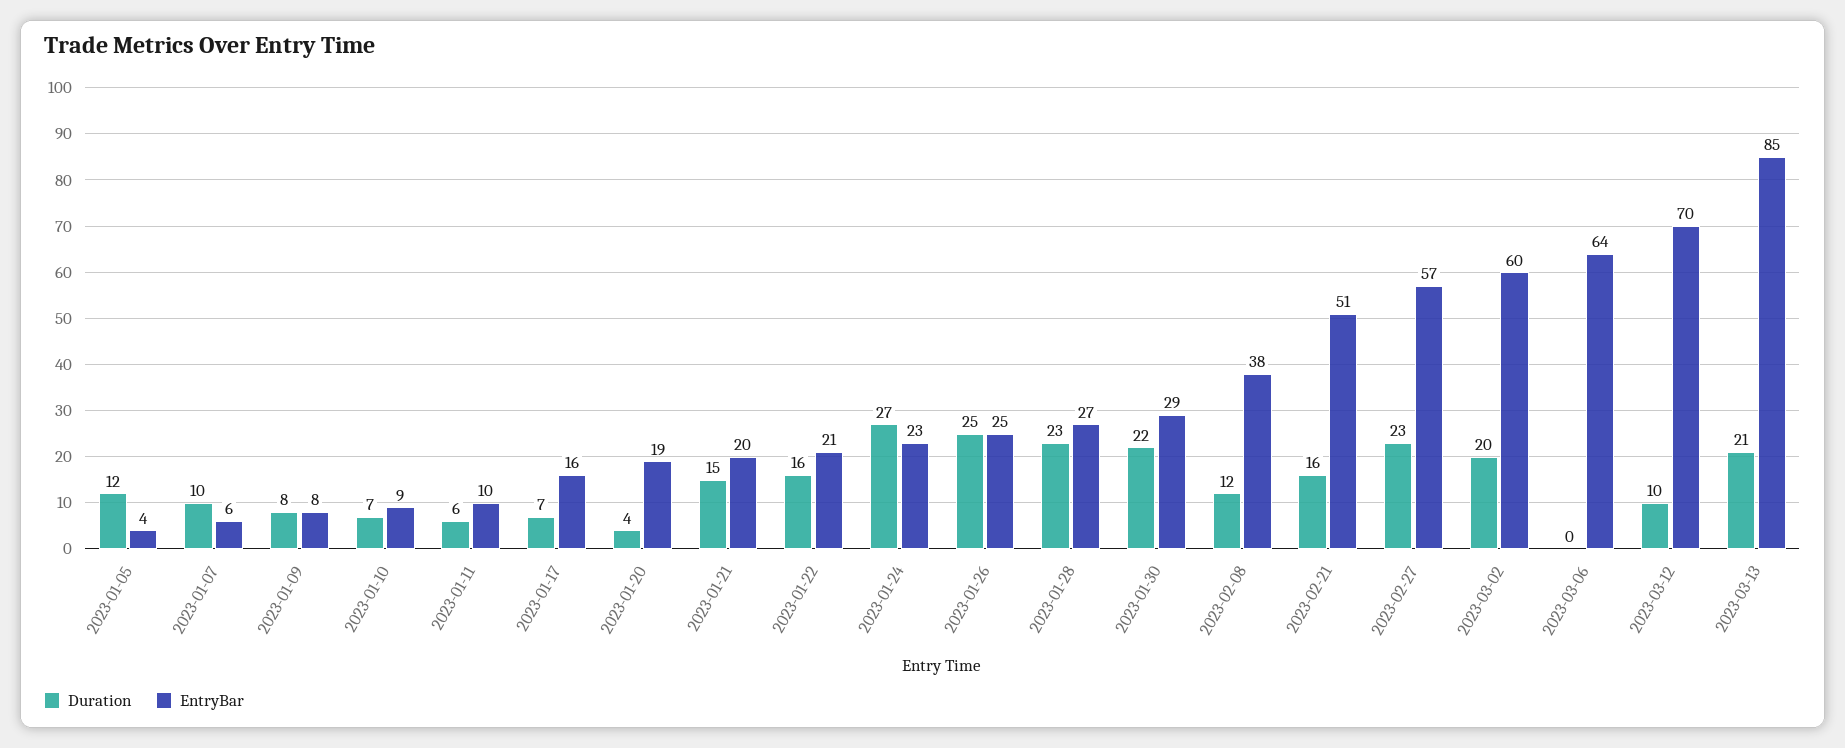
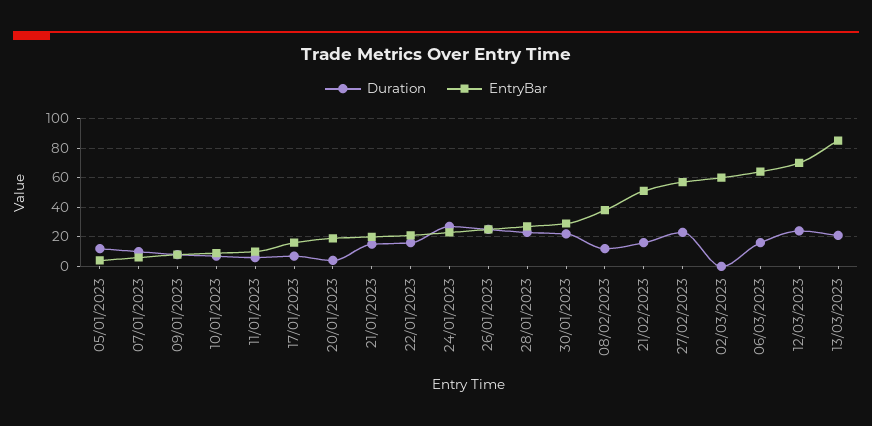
  {
    "Duration": {
      "2023-01-05": 12,
      "2023-01-07": 10,
      "2023-01-09": 8,
      "2023-01-10": 7,
      "2023-01-11": 6,
      "2023-01-17": 7,
      "2023-01-20": 4,
      "2023-01-21": 15,
      "2023-01-22": 16,
      "2023-01-24": 27,
      "2023-01-26": 25,
      "2023-01-28": 23,
      "2023-01-30": 22,
      "2023-02-08": 12,
      "2023-02-21": 16,
      "2023-02-27": 23,
-     "2023-03-02": 20,
+     "2023-03-02": 0,
-     "2023-03-06": 0,
+     "2023-03-06": 15,
-     "2023-03-12": 10,
+     "2023-03-12": 25,
      "2023-03-13": 21
    },
    "EntryBar": {
      "2023-01-05": 4,
      "2023-01-07": 6,
      "2023-01-09": 8,
      "2023-01-10": 9,
      "2023-01-11": 10,
      "2023-01-17": 16,
      "2023-01-20": 19,
      "2023-01-21": 20,
      "2023-01-22": 21,
      "2023-01-24": 23,
      "2023-01-26": 25,
      "2023-01-28": 27,
      "2023-01-30": 29,
      "2023-02-08": 38,
      "2023-02-21": 51,
      "2023-02-27": 57,
      "2023-03-02": 60,
      "2023-03-06": 64,
      "2023-03-12": 70,
      "2023-03-13": 85
    }
  }

